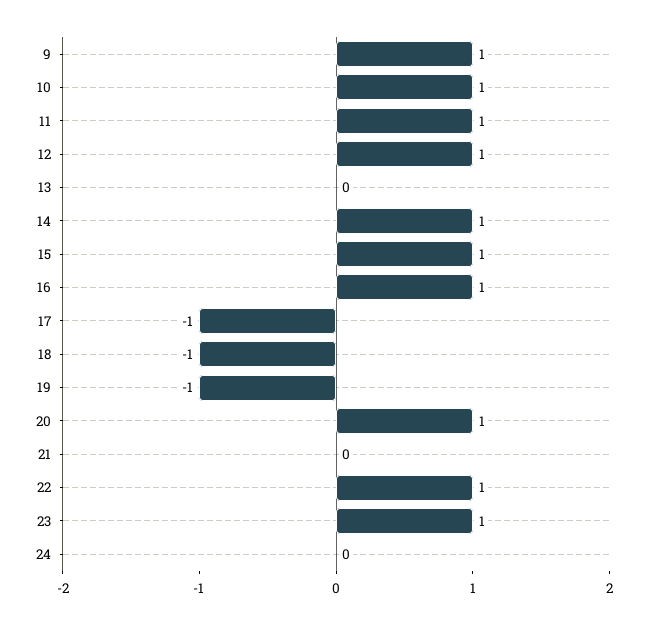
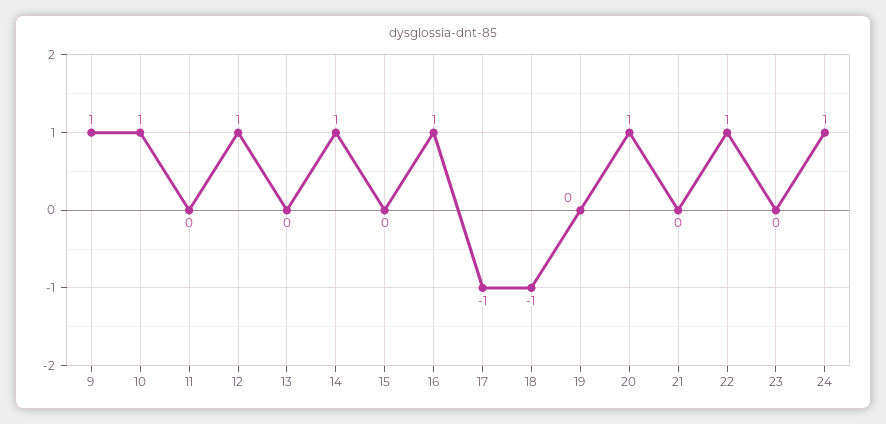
  {
    "9": 1,
    "10": 1,
-   "11": 1,
+   "11": 0,
    "12": 1,
    "13": 0,
    "14": 1,
-   "15": 1,
+   "15": 0,
    "16": 1,
    "17": -1,
    "18": -1,
-   "19": -1,
+   "19": 0,
    "20": 1,
    "21": 0,
    "22": 1,
-   "23": 1,
+   "23": 0,
-   "24": 0
+   "24": 1
  }

